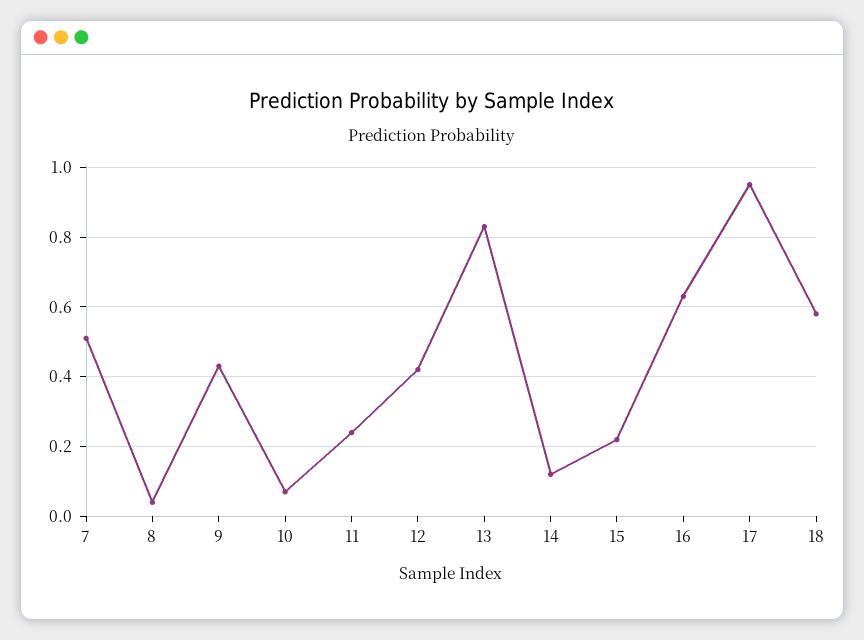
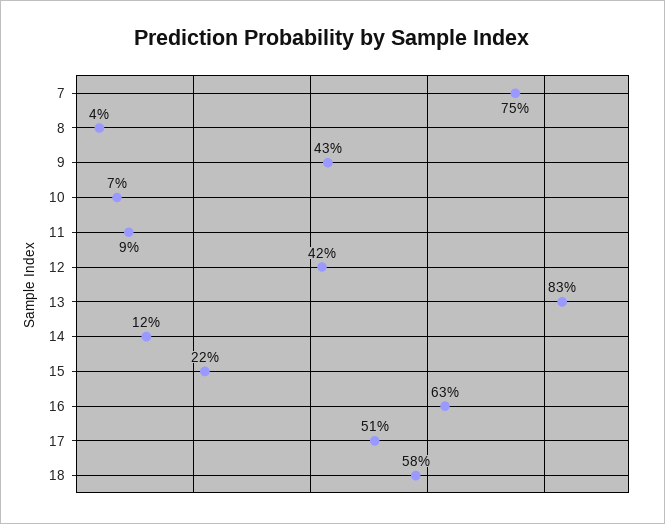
  {
-   "7": 0.5,
+   "7": 0.75,
    "8": 0.04,
    "9": 0.43,
    "10": 0.07,
-   "11": 0.25,
+   "11": 0.09,
    "12": 0.42,
    "13": 0.83,
    "14": 0.12,
    "15": 0.22,
    "16": 0.63,
-   "17": 0.95,
+   "17": 0.51,
    "18": 0.58
  }

